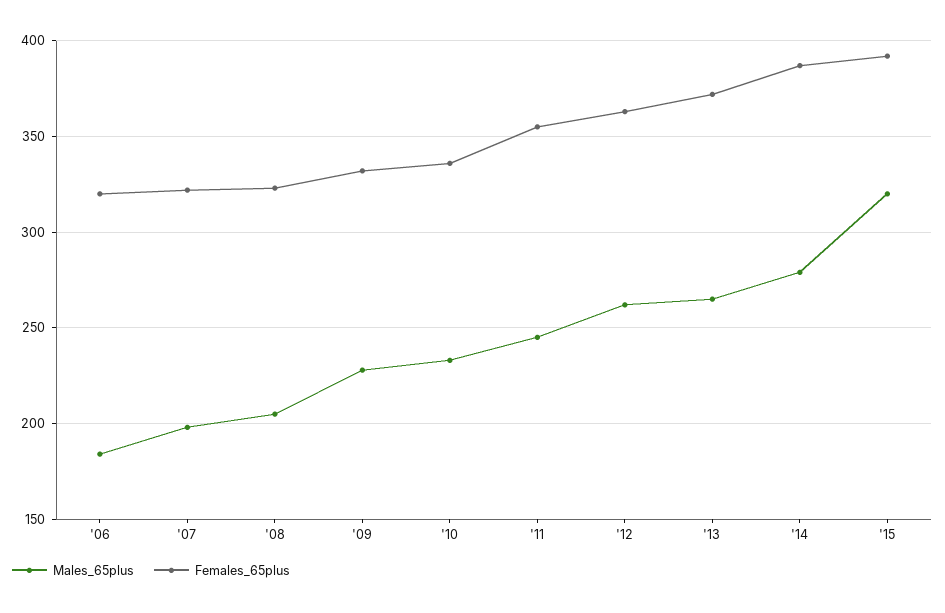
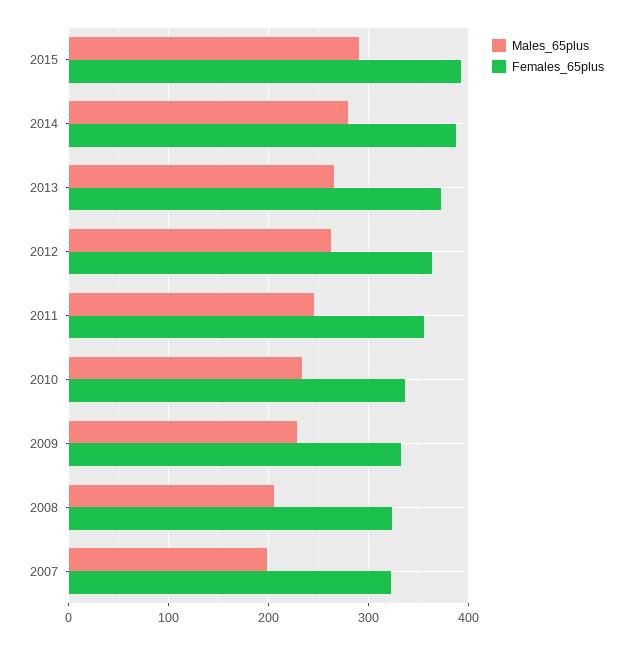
  {
    "Males_65plus": {
-     "'06": 185,
      "'07": 200,
      "'08": 205,
      "'09": 230,
      "'10": 235,
      "'11": 245,
      "'12": 260,
      "'13": 265,
      "'14": 280,
-     "'15": 320
+     "'15": 290
    },
    "Females_65plus": {
-     "'06": 320,
      "'07": 320,
      "'08": 325,
      "'09": 330,
      "'10": 335,
      "'11": 355,
      "'12": 365,
      "'13": 370,
      "'14": 385,
      "'15": 390
    }
  }

